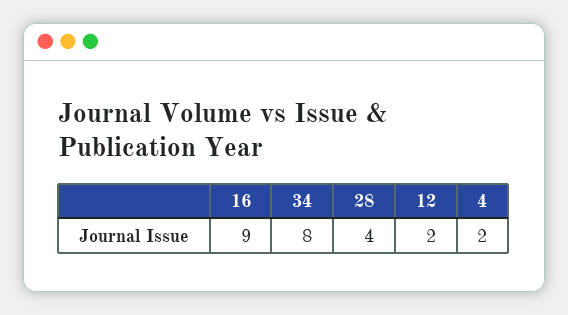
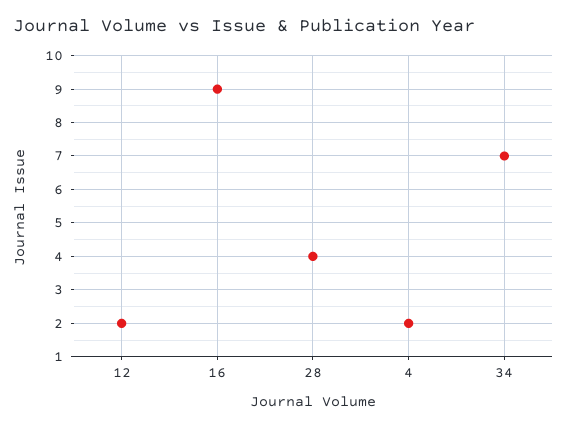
  {
    "16": 9,
-   "34": 8,
+   "34": 7,
    "28": 4,
    "12": 2,
    "4": 2
  }

